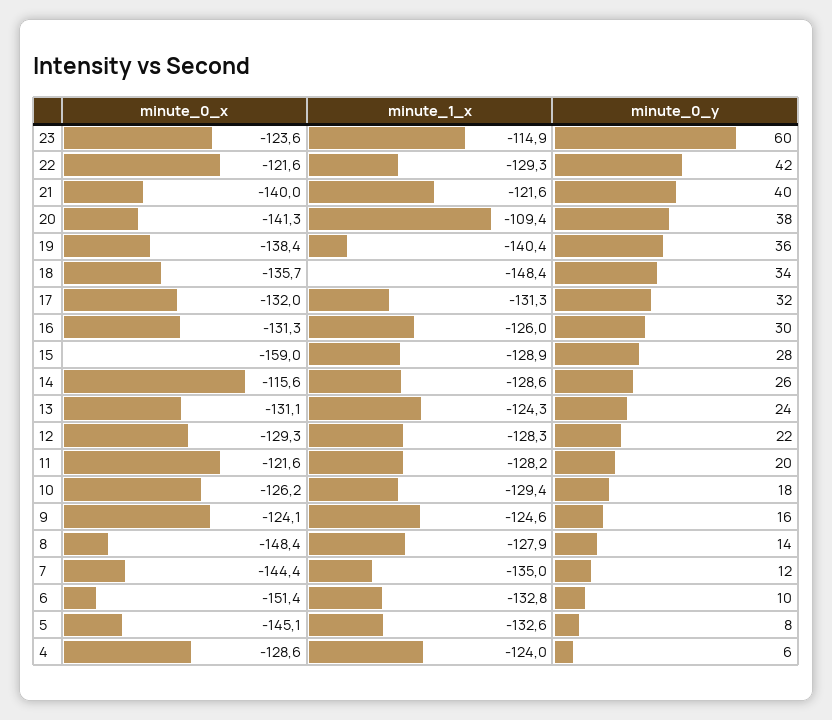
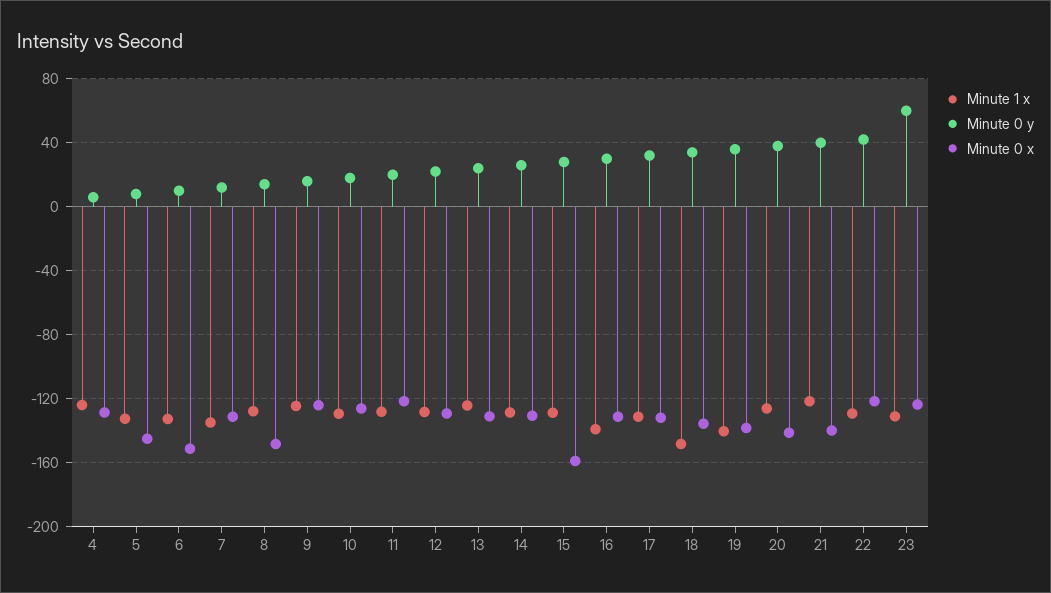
  {
    "minute_0_x": {
      "23": -123.6,
      "22": -121.6,
      "21": -140,
      "20": -141.3,
      "19": -138.4,
      "18": -135.7,
      "17": -132,
      "16": -131.3,
      "15": -159,
-     "14": -115.6,
+     "14": -130,
      "13": -131.1,
      "12": -129.3,
      "11": -121.6,
      "10": -126.2,
      "9": -124.1,
      "8": -148.4,
-     "7": -144.4,
+     "7": -130,
      "6": -151.4,
      "5": -145.1,
      "4": -128.6
    },
    "minute_1_x": {
-     "23": -114.9,
+     "23": -130,
      "22": -129.3,
      "21": -121.6,
-     "20": -109.4,
+     "20": -125,
      "19": -140.4,
      "18": -148.4,
      "17": -131.3,
-     "16": -126,
+     "16": -140,
      "15": -128.9,
      "14": -128.6,
      "13": -124.3,
      "12": -128.3,
      "11": -128.2,
      "10": -129.4,
      "9": -124.6,
      "8": -127.9,
      "7": -135,
      "6": -132.8,
      "5": -132.6,
      "4": -124
    },
    "minute_0_y": {
      "23": 60,
      "22": 42,
      "21": 40,
      "20": 38,
      "19": 36,
      "18": 34,
      "17": 32,
      "16": 30,
      "15": 28,
      "14": 26,
      "13": 24,
      "12": 22,
      "11": 20,
      "10": 18,
      "9": 16,
      "8": 14,
      "7": 12,
      "6": 10,
      "5": 8,
      "4": 6
    }
  }

